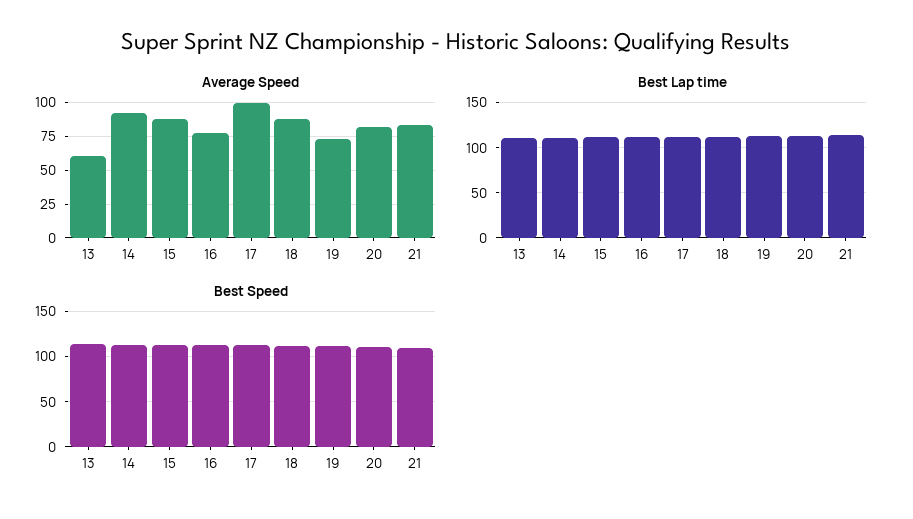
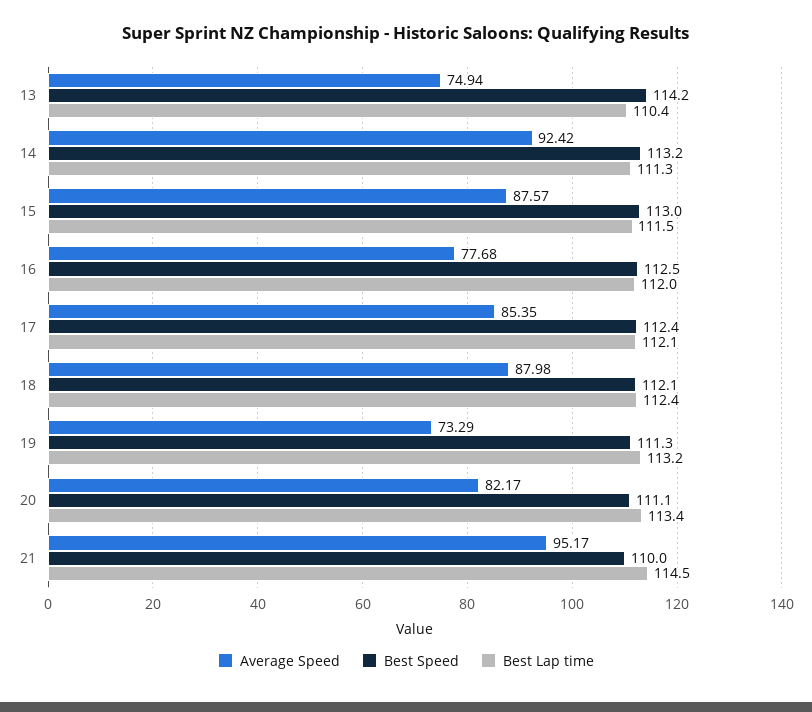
  {
    "Average Speed": {
-     "13": 60,
+     "13": 74.94,
      "14": 92.42,
      "15": 87.57,
      "16": 77.68,
-     "17": 100,
+     "17": 85.35,
      "18": 87.98,
      "19": 73.29,
      "20": 82.17,
-     "21": 85
+     "21": 95.17
    },
    "Best Lap time": {
      "13": 110.4,
      "14": 111.3,
      "15": 111.5,
      "16": 112,
      "17": 112.1,
      "18": 112.4,
      "19": 113.2,
      "20": 113.4,
      "21": 114.5
    },
    "Best Speed": {
      "13": 114.2,
      "14": 113.2,
      "15": 113,
      "16": 112.5,
      "17": 112.4,
      "18": 112.1,
      "19": 111.3,
      "20": 111.1,
      "21": 110
    }
  }

